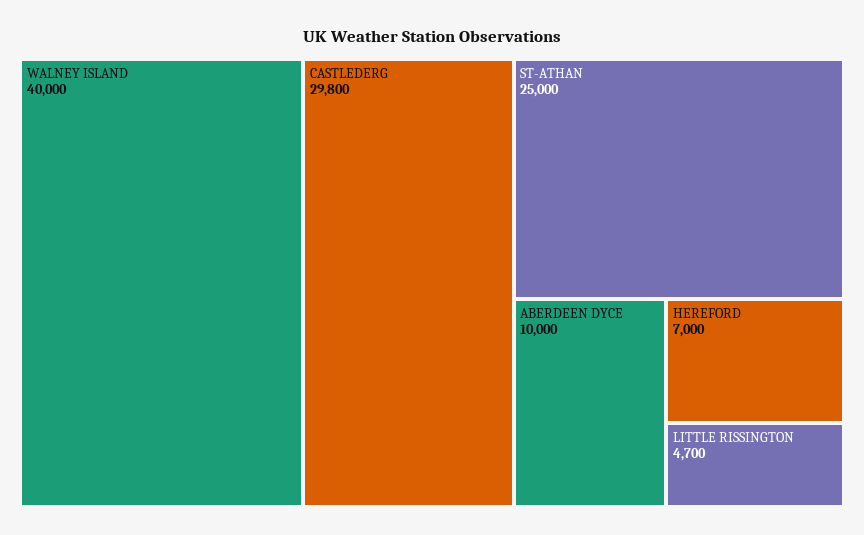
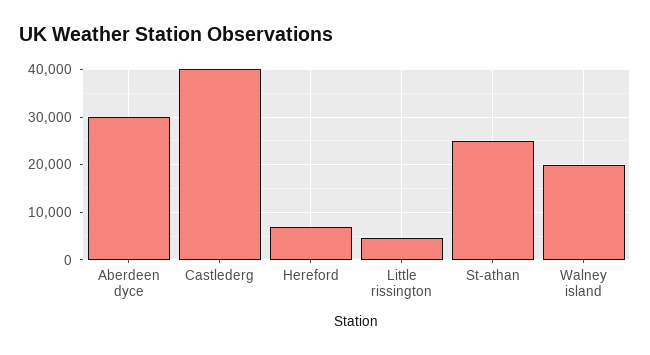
  {
-   "WALNEY ISLAND": 40000,
+   "WALNEY ISLAND": 20000,
-   "CASTLEDERG": 29800,
+   "CASTLEDERG": 40000,
    "ST-ATHAN": 25000,
-   "ABERDEEN DYCE": 10000,
+   "ABERDEEN DYCE": 30000,
    "HEREFORD": 7000,
    "LITTLE RISSINGTON": 4700
  }

